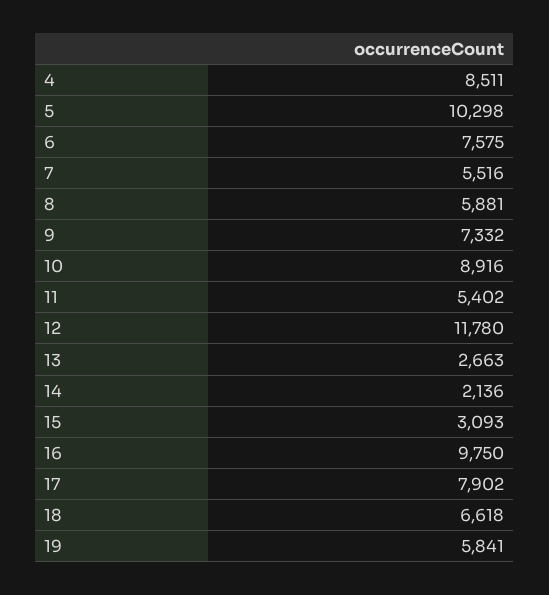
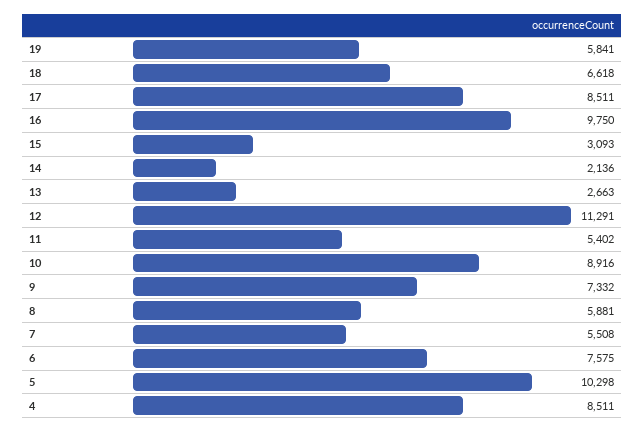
  {
    "4": 8511,
    "5": 10298,
    "6": 7575,
-   "7": 5516,
+   "7": 5508,
    "8": 5881,
    "9": 7332,
    "10": 8916,
    "11": 5402,
-   "12": 11780,
+   "12": 11291,
    "13": 2663,
    "14": 2136,
    "15": 3093,
    "16": 9750,
-   "17": 7902,
+   "17": 8511,
    "18": 6618,
    "19": 5841
  }

